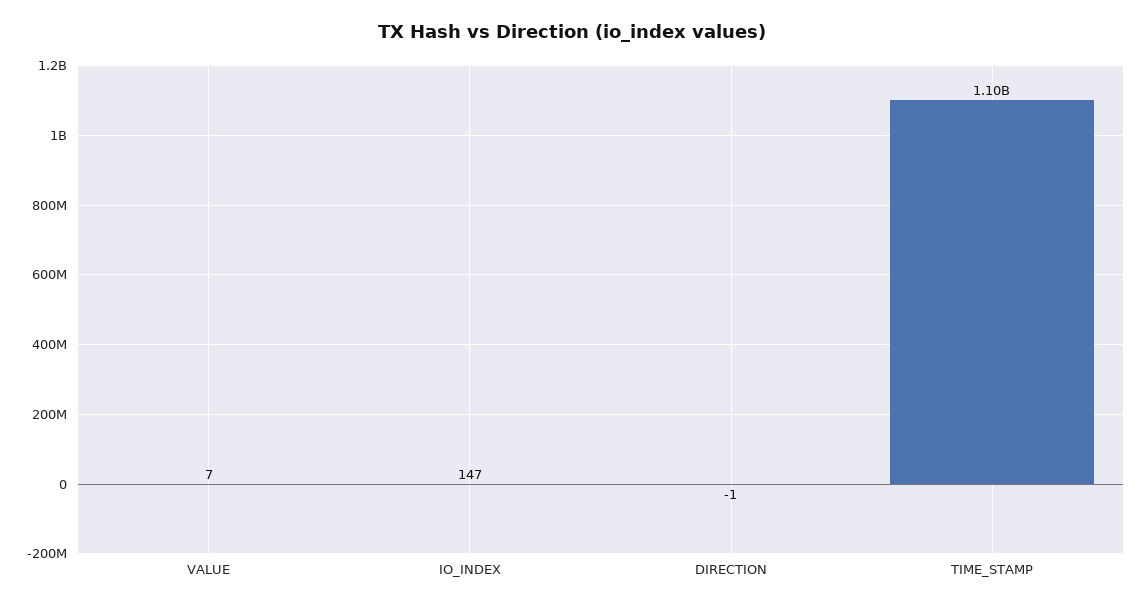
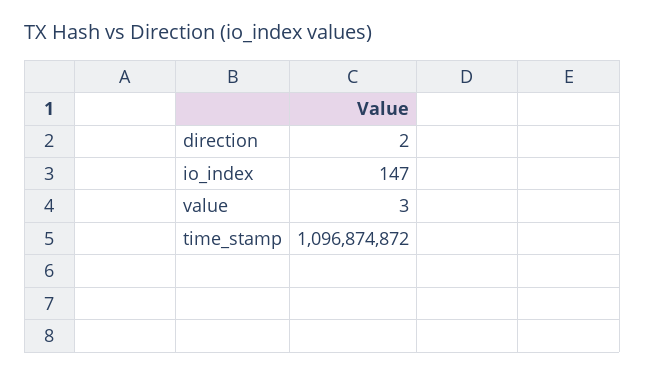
  {
-   "VALUE": 7,
+   "VALUE": 3,
    "IO_INDEX": 147,
-   "DIRECTION": -1,
+   "DIRECTION": 2,
    "TIME_STAMP": 1096874872
  }

